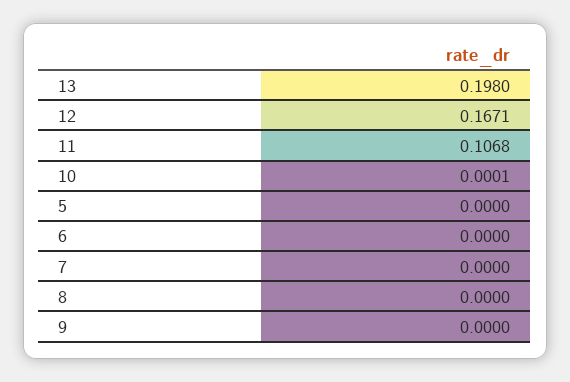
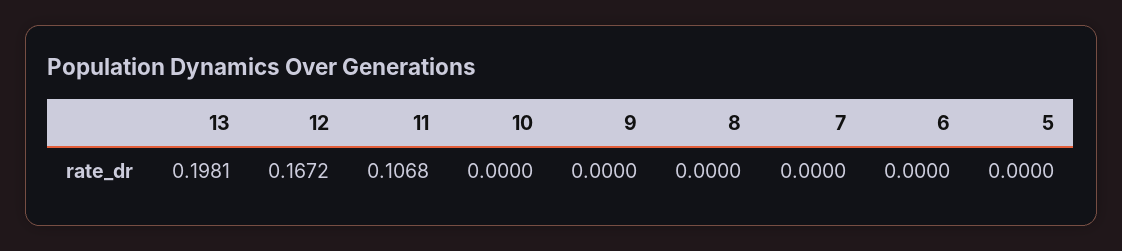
  {
-   "13": 0.198,
+   "13": 0.1981,
-   "12": 0.1671,
+   "12": 0.1672,
    "11": 0.1068,
-   "10": 0.0001,
+   "10": 0,
    "5": 0,
    "6": 0,
    "7": 0,
    "8": 0,
    "9": 0
  }

